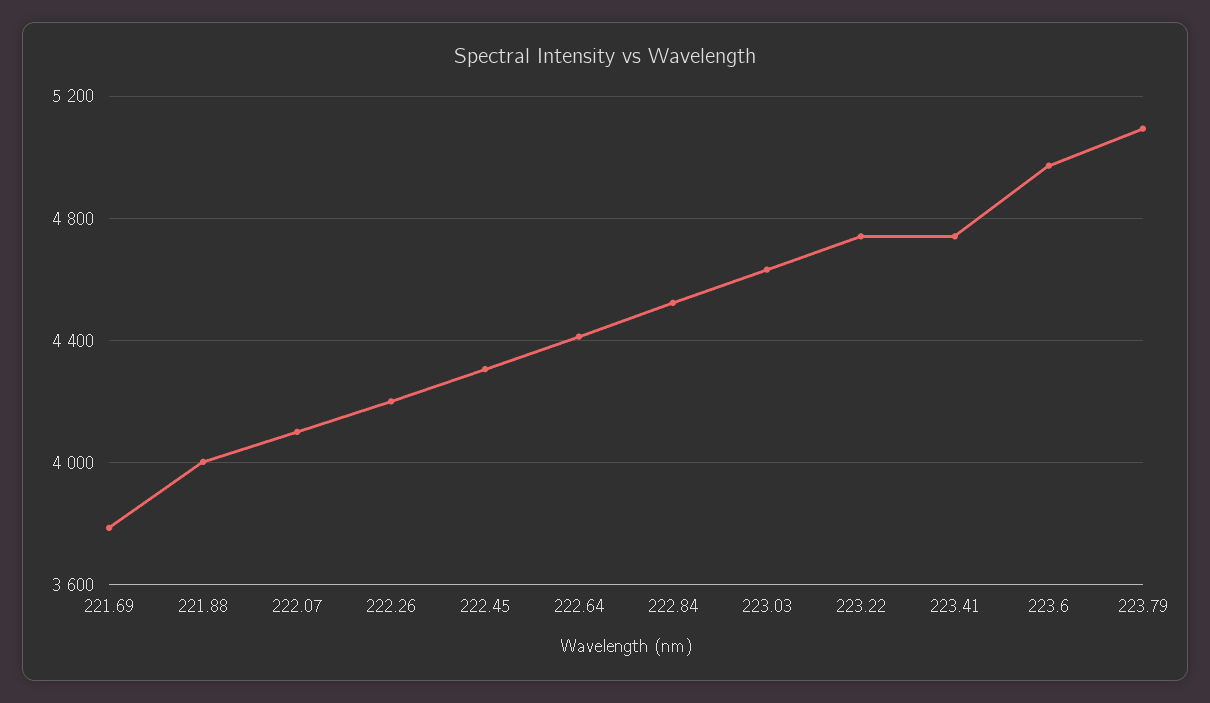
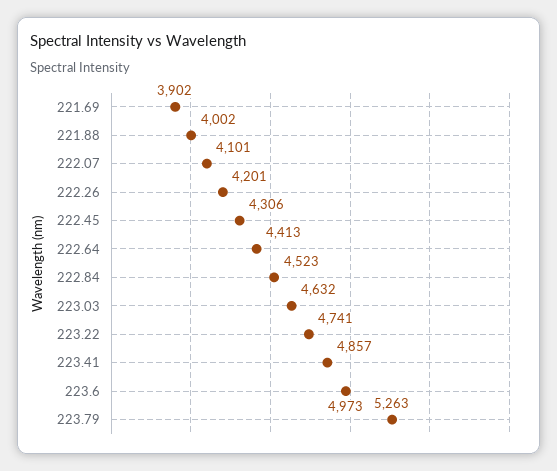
  {
-   "221.69": 3800,
+   "221.69": 3902,
    "221.88": 4002,
    "222.07": 4101,
    "222.26": 4201,
    "222.45": 4306,
    "222.64": 4413,
    "222.84": 4523,
    "223.03": 4632,
    "223.22": 4741,
-   "223.41": 4750,
+   "223.41": 4857,
    "223.6": 4973,
-   "223.79": 5100
+   "223.79": 5263
  }

